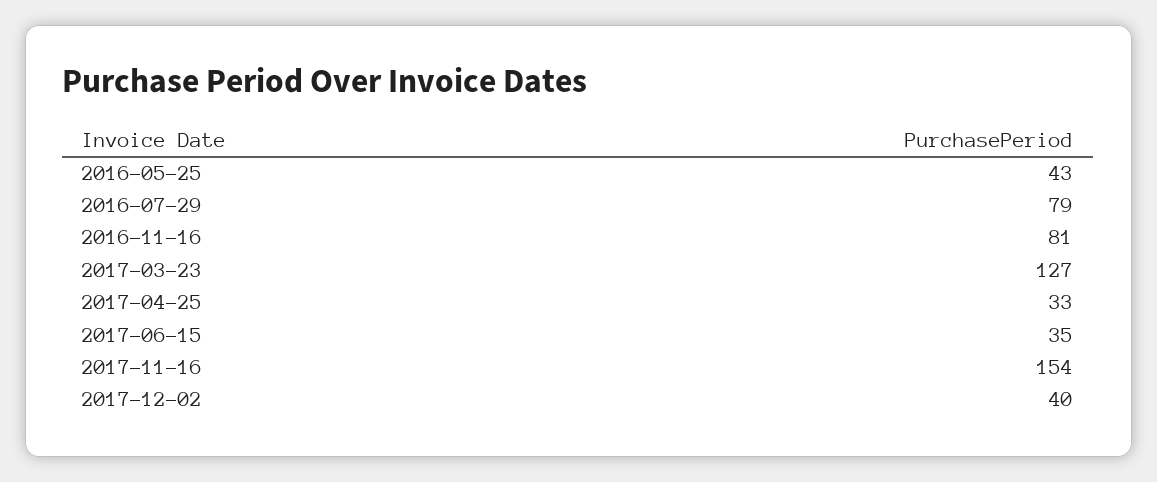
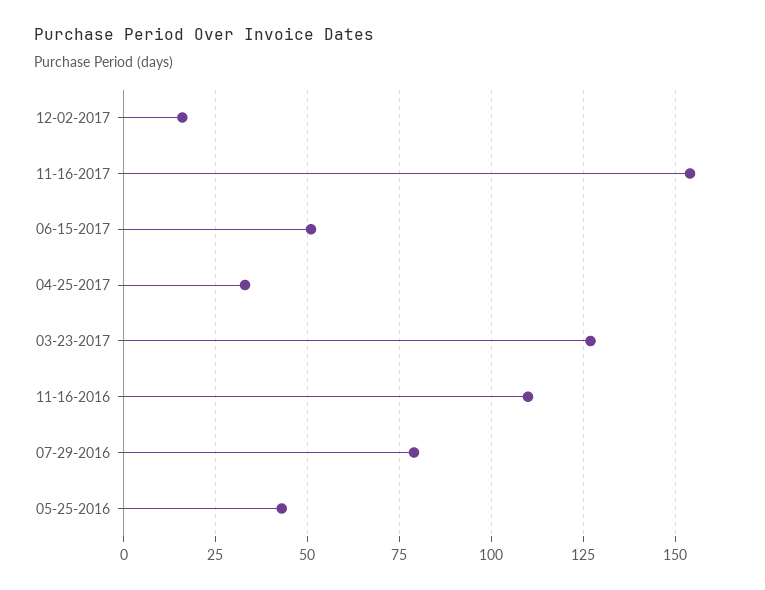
  {
    "2016-05-25": 43,
    "2016-07-29": 79,
-   "2016-11-16": 81,
+   "2016-11-16": 110,
    "2017-03-23": 127,
    "2017-04-25": 33,
-   "2017-06-15": 35,
+   "2017-06-15": 50,
    "2017-11-16": 154,
-   "2017-12-02": 40
+   "2017-12-02": 15
  }

